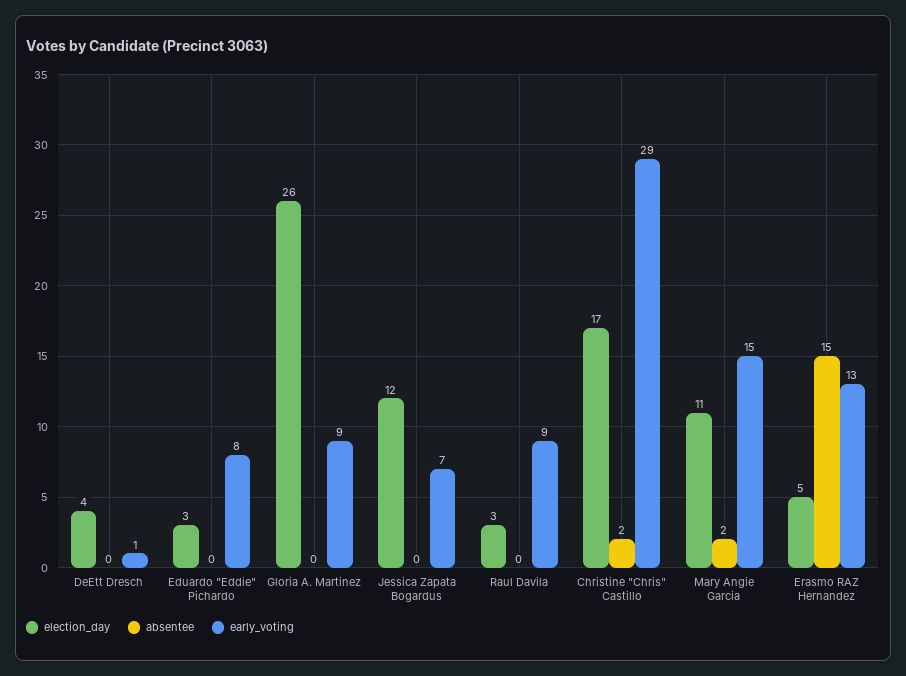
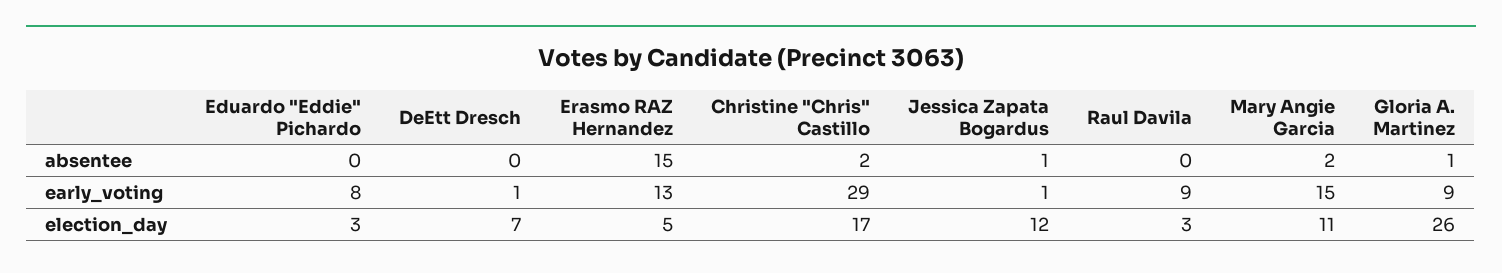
  {
    "election_day": {
-     "DeEtt Dresch": 4,
+     "DeEtt Dresch": 7,
      "Eduardo \"Eddie\" Pichardo": 3,
      "Gloria A. Martinez": 26,
      "Jessica Zapata Bogardus": 12,
      "Raul Davila": 3,
      "Christine \"Chris\" Castillo": 17,
      "Mary Angie Garcia": 11,
      "Erasmo RAZ Hernandez": 5
    },
    "absentee": {
      "DeEtt Dresch": 0,
      "Eduardo \"Eddie\" Pichardo": 0,
-     "Gloria A. Martinez": 0,
+     "Gloria A. Martinez": 1,
-     "Jessica Zapata Bogardus": 0,
+     "Jessica Zapata Bogardus": 1,
      "Raul Davila": 0,
      "Christine \"Chris\" Castillo": 2,
      "Mary Angie Garcia": 2,
      "Erasmo RAZ Hernandez": 15
    },
    "early_voting": {
      "DeEtt Dresch": 1,
      "Eduardo \"Eddie\" Pichardo": 8,
      "Gloria A. Martinez": 9,
-     "Jessica Zapata Bogardus": 7,
+     "Jessica Zapata Bogardus": 1,
      "Raul Davila": 9,
      "Christine \"Chris\" Castillo": 29,
      "Mary Angie Garcia": 15,
      "Erasmo RAZ Hernandez": 13
    }
  }

